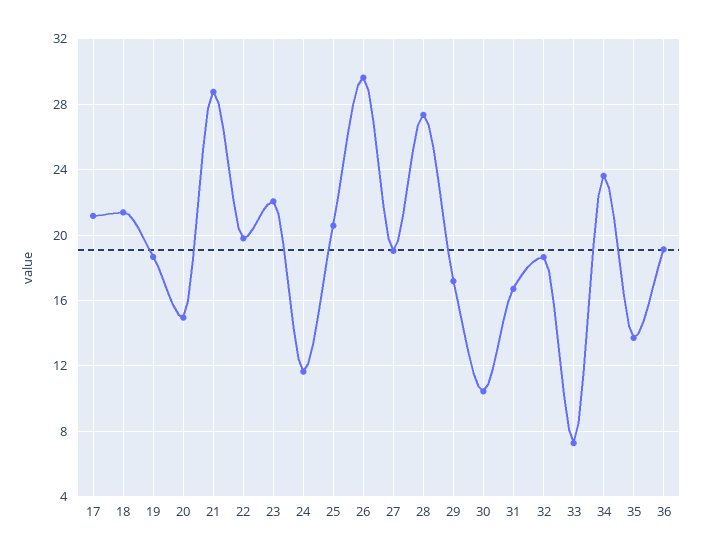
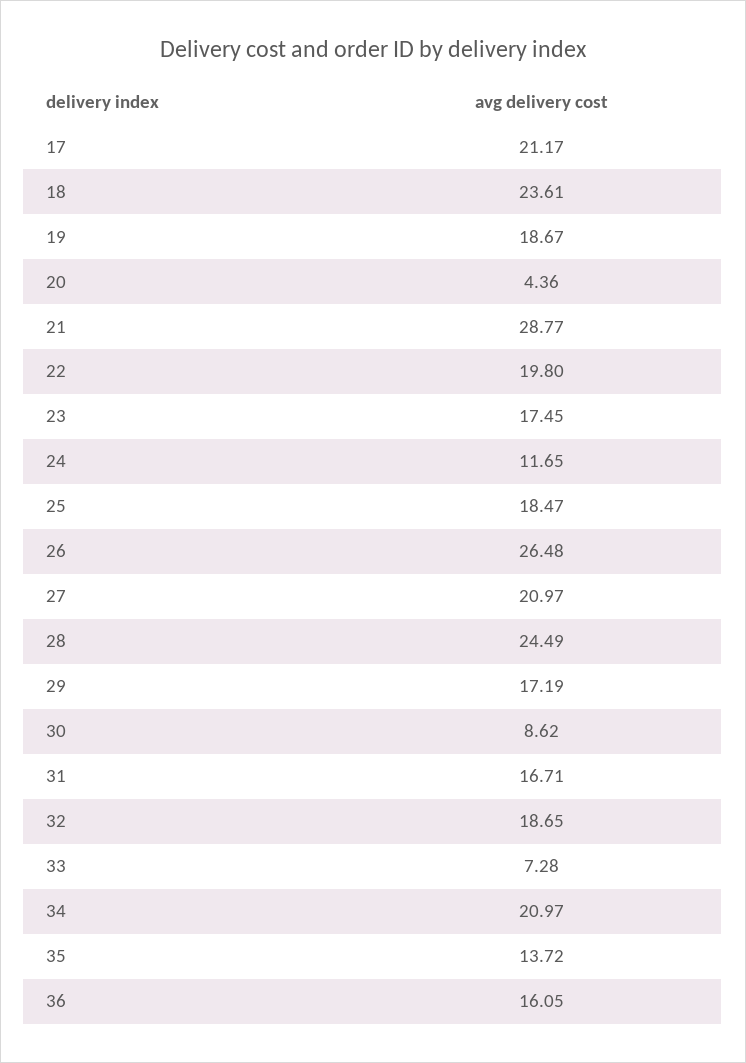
  {
    "17": 21.17,
-   "18": 21.5,
+   "18": 23.61,
    "19": 18.67,
-   "20": 15,
+   "20": 4.36,
    "21": 28.77,
    "22": 19.8,
-   "23": 22,
+   "23": 17.45,
    "24": 11.65,
-   "25": 20.5,
+   "25": 18.47,
-   "26": 29.5,
+   "26": 26.48,
-   "27": 19,
+   "27": 20.97,
-   "28": 27.5,
+   "28": 24.49,
    "29": 17.19,
-   "30": 10.5,
+   "30": 8.62,
    "31": 16.71,
    "32": 18.65,
    "33": 7.28,
-   "34": 23.5,
+   "34": 20.97,
    "35": 13.72,
-   "36": 19
+   "36": 16.05
  }

